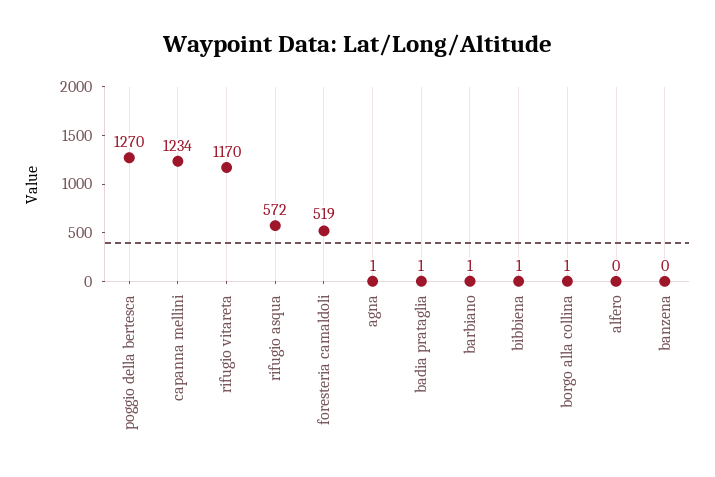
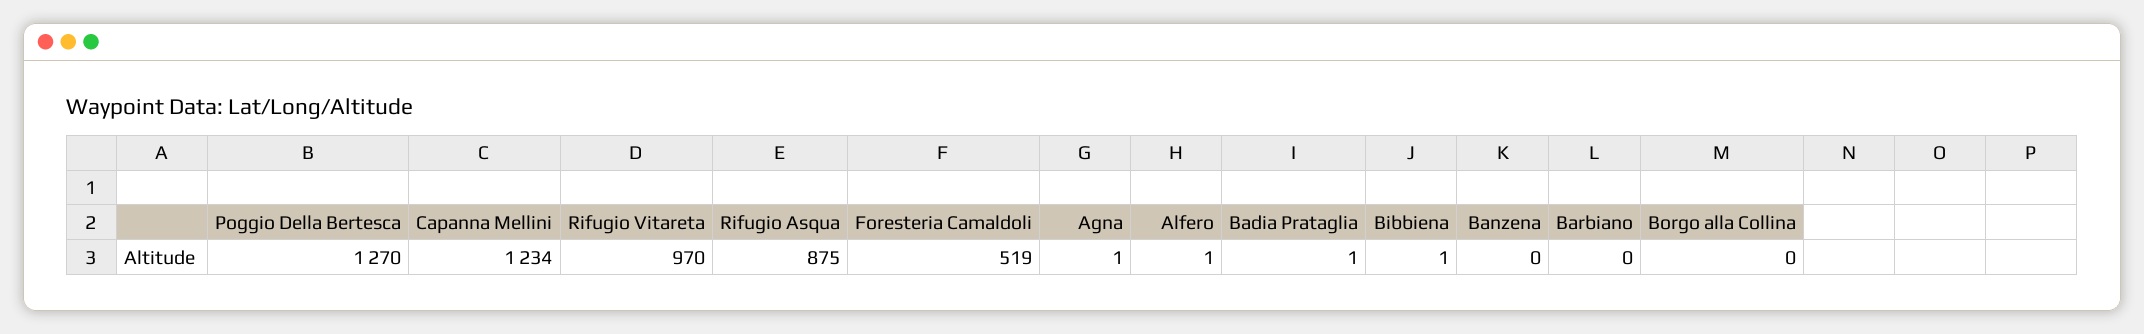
  {
    "poggio della bertesca": 1270,
    "capanna mellini": 1234,
-   "rifugio vitareta": 1170,
+   "rifugio vitareta": 970,
-   "rifugio asqua": 572,
+   "rifugio asqua": 875,
    "foresteria camaldoli": 519,
    "agna": 1,
    "badia prataglia": 1,
-   "barbiano": 1,
+   "barbiano": 0,
    "bibbiena": 1,
-   "borgo alla collina": 1,
+   "borgo alla collina": 0,
-   "alfero": 0,
+   "alfero": 1,
    "banzena": 0
  }

